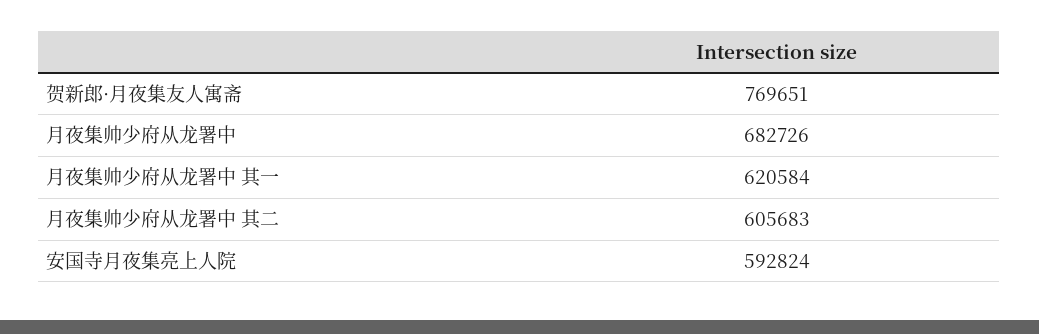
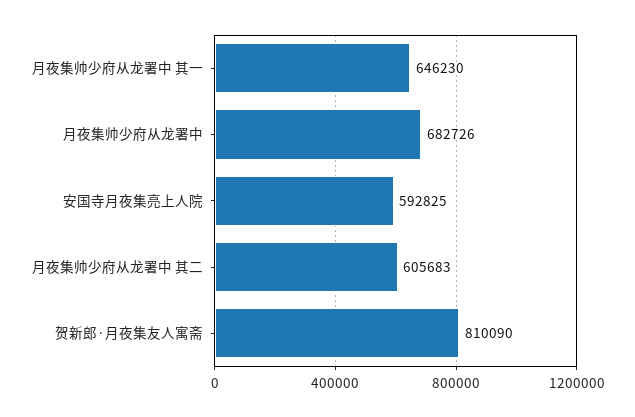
  {
-   "贺新郎·月夜集友人寓斋": 769651,
+   "贺新郎·月夜集友人寓斋": 810090,
    "月夜集帅少府从龙署中": 682726,
-   "月夜集帅少府从龙署中 其一": 620584,
+   "月夜集帅少府从龙署中 其一": 646230,
    "月夜集帅少府从龙署中 其二": 605683,
-   "安国寺月夜集亮上人院": 592824
+   "安国寺月夜集亮上人院": 592825
  }

